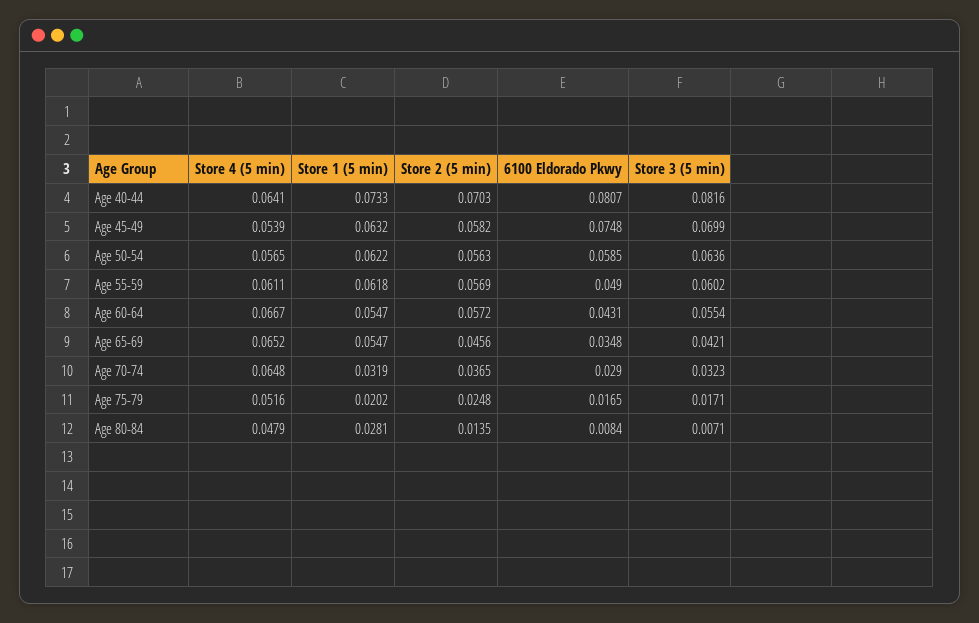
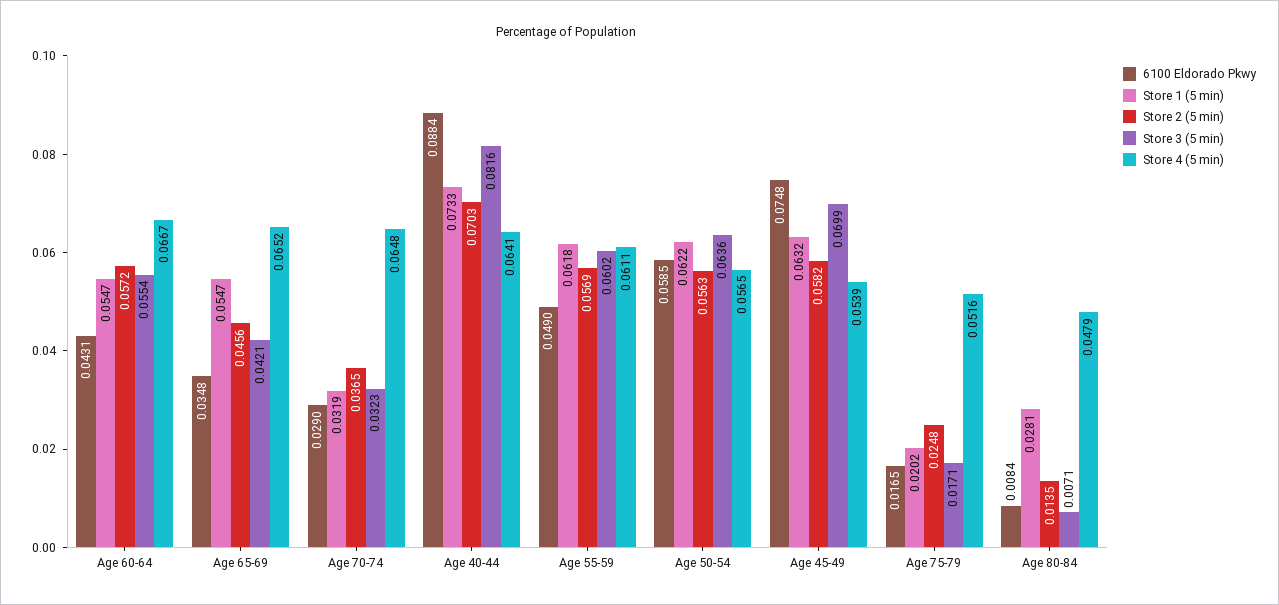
  {
    "Store 4 (5 min)": {
      "Age 40-44": 0.0641,
      "Age 45-49": 0.0539,
      "Age 50-54": 0.0565,
      "Age 55-59": 0.0611,
      "Age 60-64": 0.0667,
      "Age 65-69": 0.0652,
      "Age 70-74": 0.0648,
      "Age 75-79": 0.0516,
      "Age 80-84": 0.0479
    },
    "Store 1 (5 min)": {
      "Age 40-44": 0.0733,
      "Age 45-49": 0.0632,
      "Age 50-54": 0.0622,
      "Age 55-59": 0.0618,
      "Age 60-64": 0.0547,
      "Age 65-69": 0.0547,
      "Age 70-74": 0.0319,
      "Age 75-79": 0.0202,
      "Age 80-84": 0.0281
    },
    "Store 2 (5 min)": {
      "Age 40-44": 0.0703,
      "Age 45-49": 0.0582,
      "Age 50-54": 0.0563,
      "Age 55-59": 0.0569,
      "Age 60-64": 0.0572,
      "Age 65-69": 0.0456,
      "Age 70-74": 0.0365,
      "Age 75-79": 0.0248,
      "Age 80-84": 0.0135
    },
    "6100 Eldorado Pkwy": {
-     "Age 40-44": 0.0807,
+     "Age 40-44": 0.0884,
      "Age 45-49": 0.0748,
      "Age 50-54": 0.0585,
      "Age 55-59": 0.049,
      "Age 60-64": 0.0431,
      "Age 65-69": 0.0348,
      "Age 70-74": 0.029,
      "Age 75-79": 0.0165,
      "Age 80-84": 0.0084
    },
    "Store 3 (5 min)": {
      "Age 40-44": 0.0816,
      "Age 45-49": 0.0699,
      "Age 50-54": 0.0636,
      "Age 55-59": 0.0602,
      "Age 60-64": 0.0554,
      "Age 65-69": 0.0421,
      "Age 70-74": 0.0323,
      "Age 75-79": 0.0171,
      "Age 80-84": 0.0071
    }
  }

